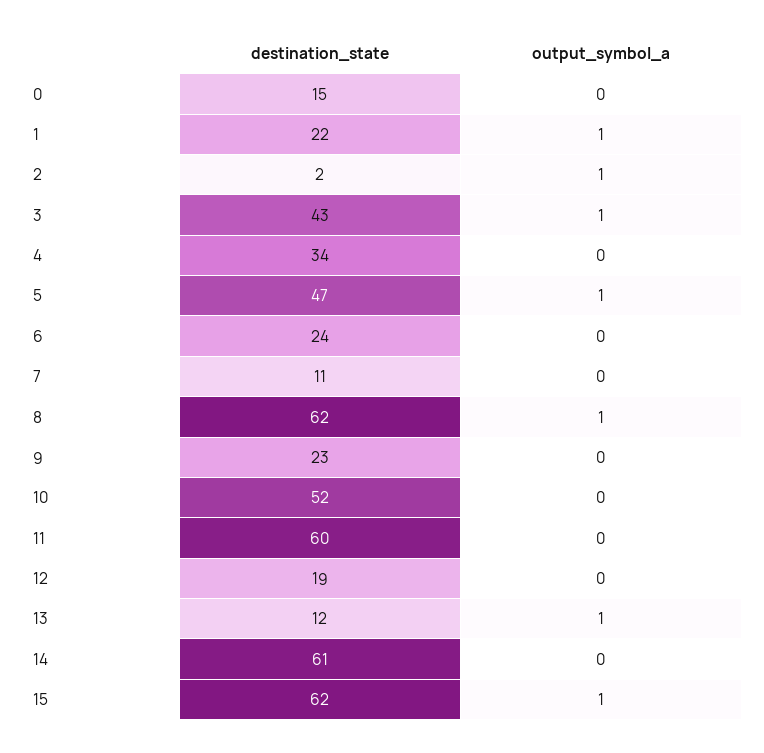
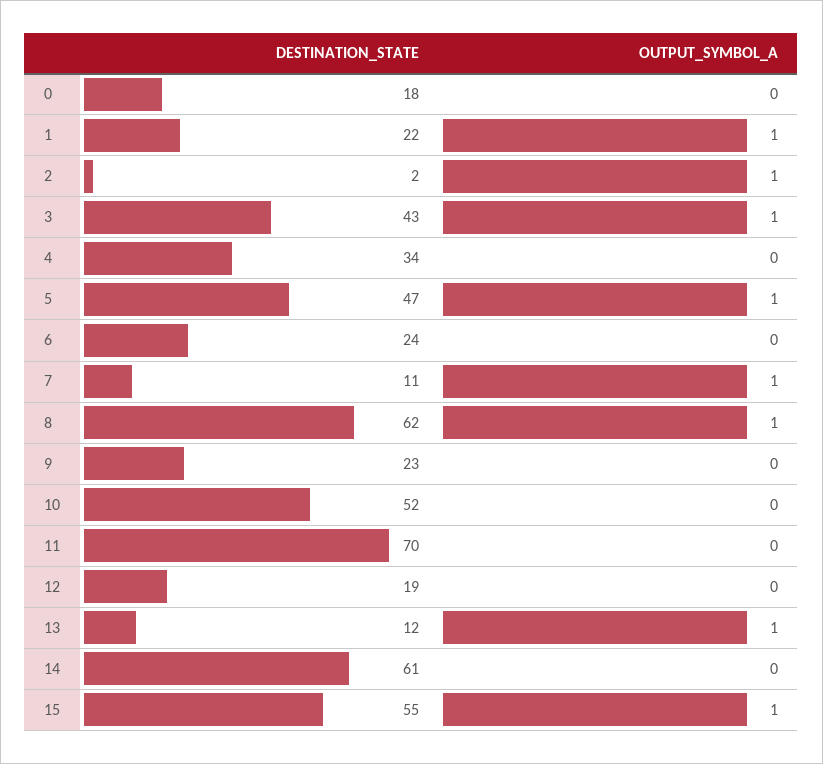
  {
    "destination_state": {
-     "0": 15,
+     "0": 18,
      "1": 22,
      "2": 2,
      "3": 43,
      "4": 34,
      "5": 47,
      "6": 24,
      "7": 11,
      "8": 62,
      "9": 23,
      "10": 52,
-     "11": 60,
+     "11": 70,
      "12": 19,
      "13": 12,
      "14": 61,
-     "15": 62
+     "15": 55
    },
    "output_symbol_a": {
      "0": 0,
      "1": 1,
      "2": 1,
      "3": 1,
      "4": 0,
      "5": 1,
      "6": 0,
-     "7": 0,
+     "7": 1,
      "8": 1,
      "9": 0,
      "10": 0,
      "11": 0,
      "12": 0,
      "13": 1,
      "14": 0,
      "15": 1
    }
  }

